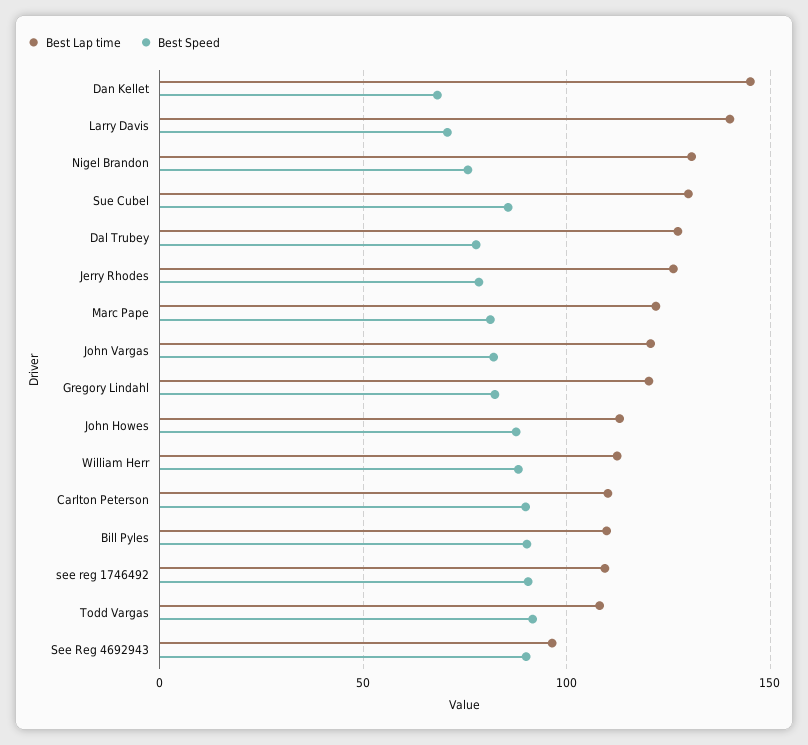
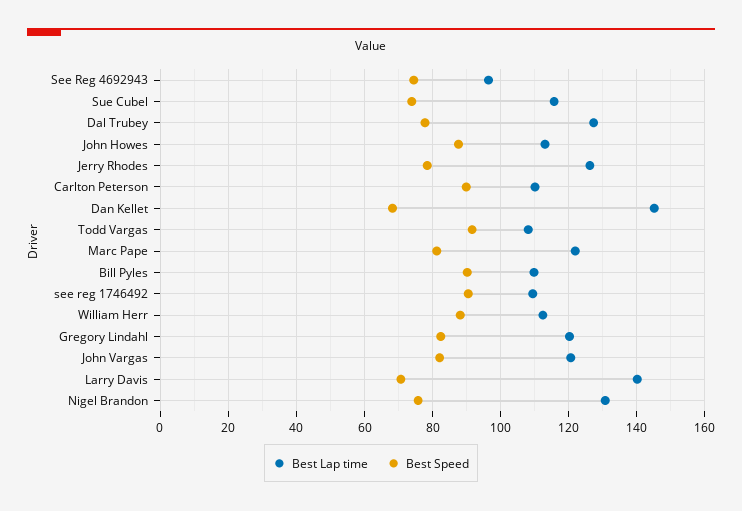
  {
    "Best Lap time": {
      "Dan Kellet": 146,
      "Larry Davis": 140,
      "Nigel Brandon": 130,
-     "Sue Cubel": 130,
+     "Sue Cubel": 116,
      "Dal Trubey": 128,
      "Jerry Rhodes": 126,
      "Marc Pape": 122,
      "John Vargas": 120,
      "Gregory Lindahl": 120,
      "John Howes": 114,
      "William Herr": 112,
      "Carlton Peterson": 110,
      "Bill Pyles": 110,
      "see reg 1746492": 110,
      "Todd Vargas": 108,
      "See Reg 4692943": 96
    },
    "Best Speed": {
      "Dan Kellet": 68,
      "Larry Davis": 70,
      "Nigel Brandon": 76,
-     "Sue Cubel": 85,
+     "Sue Cubel": 74,
      "Dal Trubey": 78,
      "Jerry Rhodes": 78,
      "Marc Pape": 82,
      "John Vargas": 82,
      "Gregory Lindahl": 82,
      "John Howes": 88,
      "William Herr": 88,
      "Carlton Peterson": 90,
      "Bill Pyles": 90,
      "see reg 1746492": 90,
      "Todd Vargas": 92,
-     "See Reg 4692943": 90
+     "See Reg 4692943": 74
    }
  }

